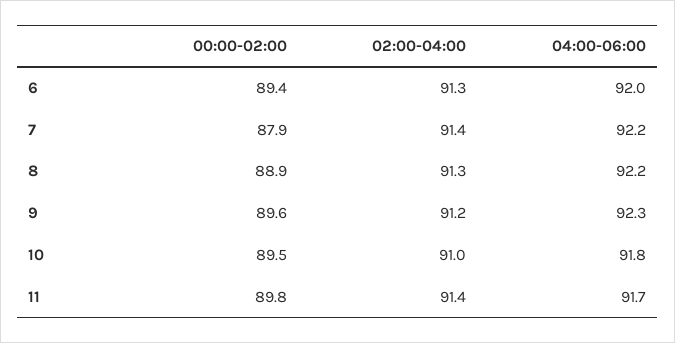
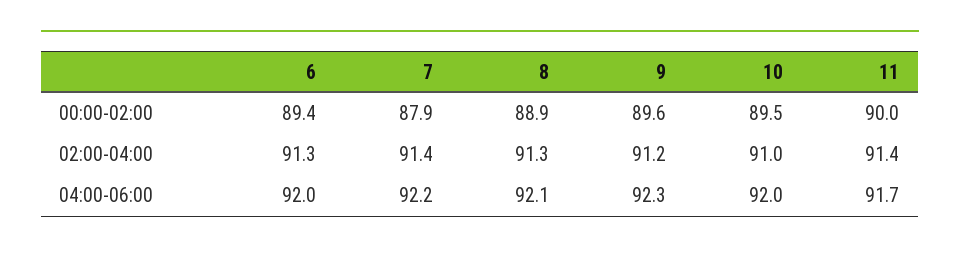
  {
    "00:00-02:00": {
      "6": 89.4,
      "7": 87.9,
      "8": 88.9,
      "9": 89.6,
      "10": 89.5,
-     "11": 89.8
+     "11": 90
    },
    "02:00-04:00": {
      "6": 91.3,
      "7": 91.4,
      "8": 91.3,
      "9": 91.2,
      "10": 91,
      "11": 91.4
    },
    "04:00-06:00": {
      "6": 92,
      "7": 92.2,
-     "8": 92.2,
+     "8": 92.1,
      "9": 92.3,
-     "10": 91.8,
+     "10": 92,
      "11": 91.7
    }
  }

